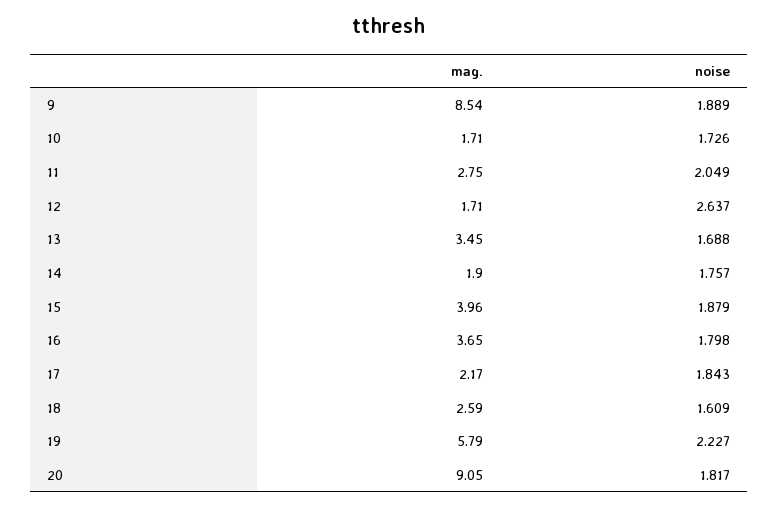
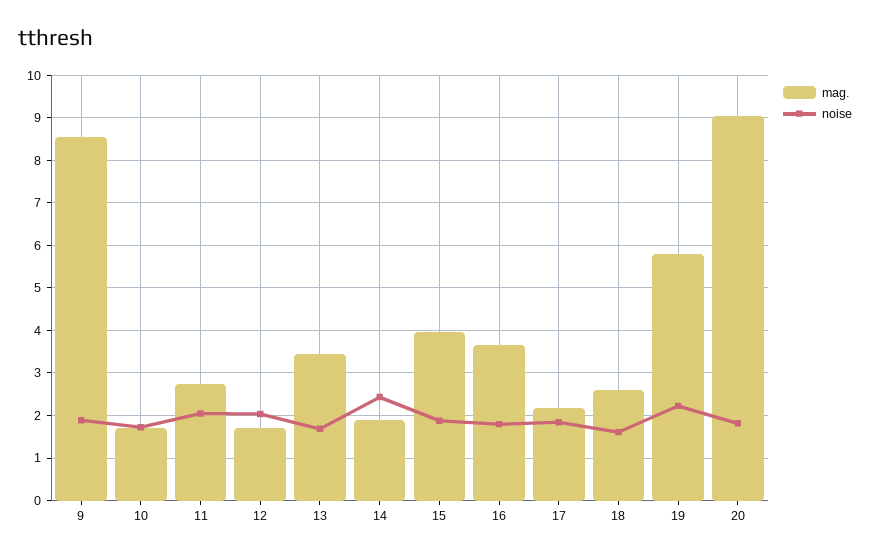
  {
    "mag.": {
      "9": 8.54,
      "10": 1.71,
      "11": 2.75,
      "12": 1.71,
      "13": 3.45,
      "14": 1.9,
      "15": 3.96,
      "16": 3.65,
      "17": 2.17,
      "18": 2.59,
      "19": 5.79,
      "20": 9.05
    },
    "noise": {
      "9": 1.889,
      "10": 1.726,
      "11": 2.049,
-     "12": 2.637,
+     "12": 2,
      "13": 1.688,
-     "14": 1.757,
+     "14": 2.4,
      "15": 1.879,
      "16": 1.798,
      "17": 1.843,
      "18": 1.609,
      "19": 2.227,
      "20": 1.817
    }
  }

